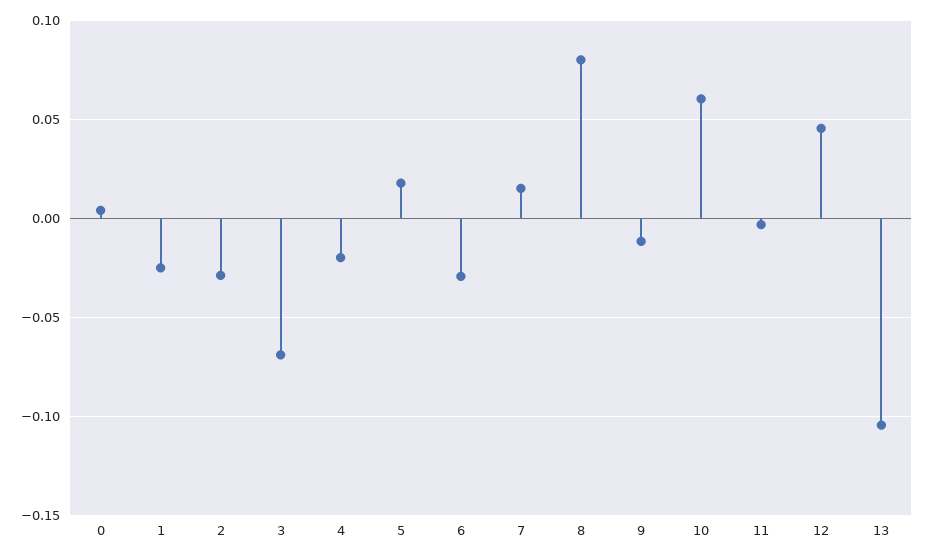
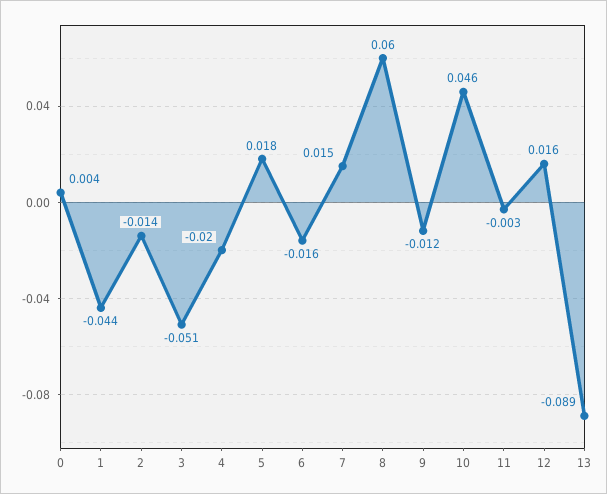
  {
    "0": 0.004,
-   "1": -0.025,
+   "1": -0.044,
-   "2": -0.03,
+   "2": -0.014,
-   "3": -0.07,
+   "3": -0.051,
    "4": -0.02,
    "5": 0.018,
-   "6": -0.03,
+   "6": -0.016,
    "7": 0.015,
-   "8": 0.08,
+   "8": 0.06,
    "9": -0.012,
-   "10": 0.06,
+   "10": 0.046,
    "11": -0.003,
-   "12": 0.045,
+   "12": 0.016,
-   "13": -0.105
+   "13": -0.089
  }

